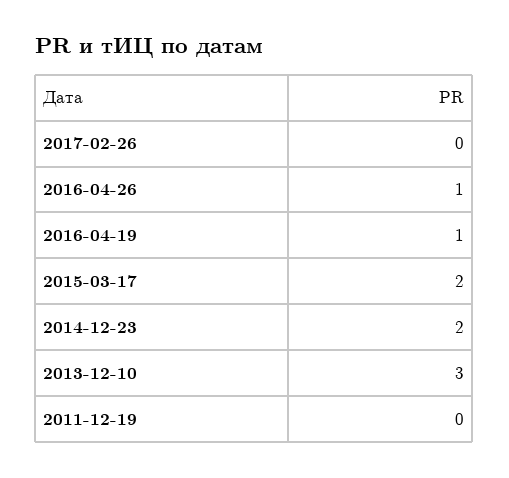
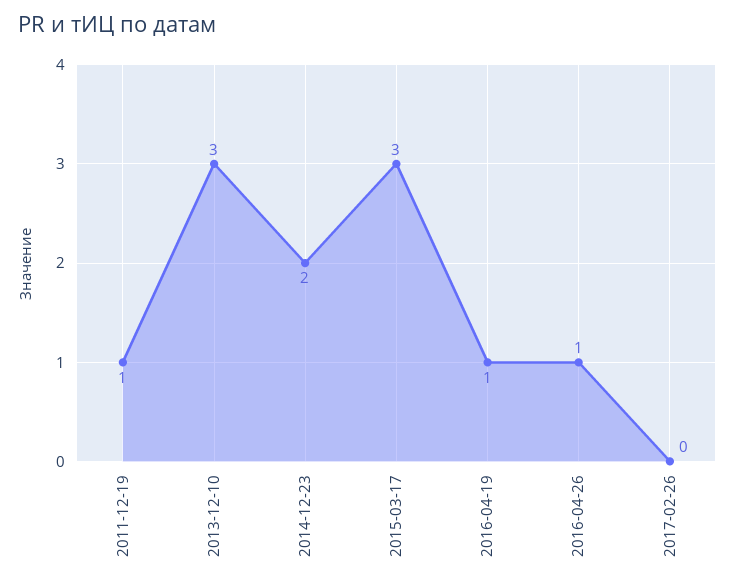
  {
    "2017-02-26": 0,
    "2016-04-26": 1,
    "2016-04-19": 1,
-   "2015-03-17": 2,
+   "2015-03-17": 3,
    "2014-12-23": 2,
    "2013-12-10": 3,
-   "2011-12-19": 0
+   "2011-12-19": 1
  }

